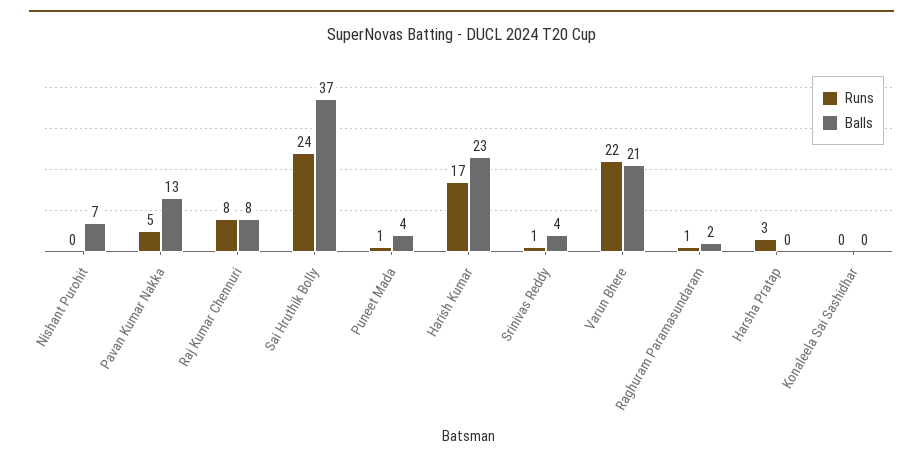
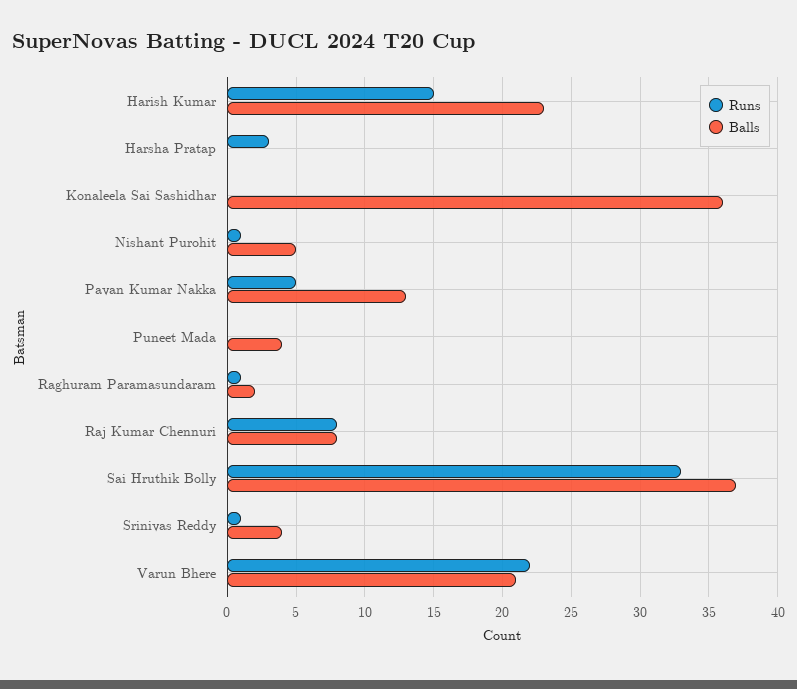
  {
    "Runs": {
-     "Nishant Purohit": 0,
+     "Nishant Purohit": 1,
      "Pavan Kumar Nakka": 5,
      "Raj Kumar Chennuri": 8,
-     "Sai Hruthik Bolly": 24,
+     "Sai Hruthik Bolly": 33,
-     "Puneet Mada": 1,
+     "Puneet Mada": 0,
-     "Harish Kumar": 17,
+     "Harish Kumar": 15,
      "Srinivas Reddy": 1,
      "Varun Bhere": 22,
      "Raghuram Paramasundaram": 1,
      "Harsha Pratap": 3,
      "Konaleela Sai Sashidhar": 0
    },
    "Balls": {
-     "Nishant Purohit": 7,
+     "Nishant Purohit": 5,
      "Pavan Kumar Nakka": 13,
      "Raj Kumar Chennuri": 8,
      "Sai Hruthik Bolly": 37,
      "Puneet Mada": 4,
      "Harish Kumar": 23,
      "Srinivas Reddy": 4,
      "Varun Bhere": 21,
      "Raghuram Paramasundaram": 2,
      "Harsha Pratap": 0,
-     "Konaleela Sai Sashidhar": 0
+     "Konaleela Sai Sashidhar": 36
    }
  }

